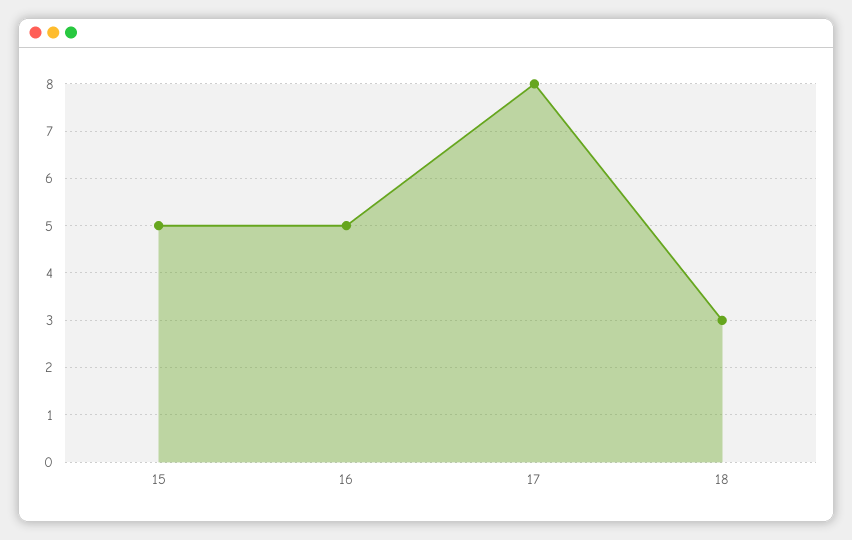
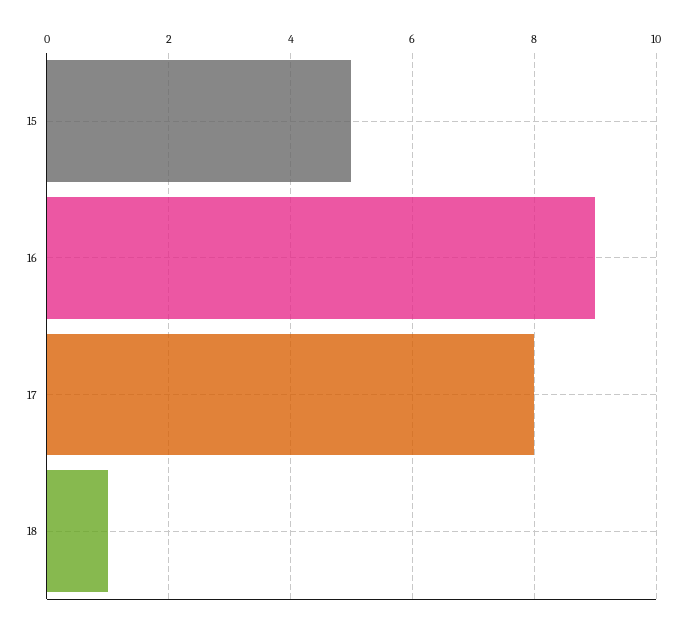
  {
    "15": 5,
-   "16": 5,
+   "16": 9,
    "17": 8,
-   "18": 3
+   "18": 1
  }

